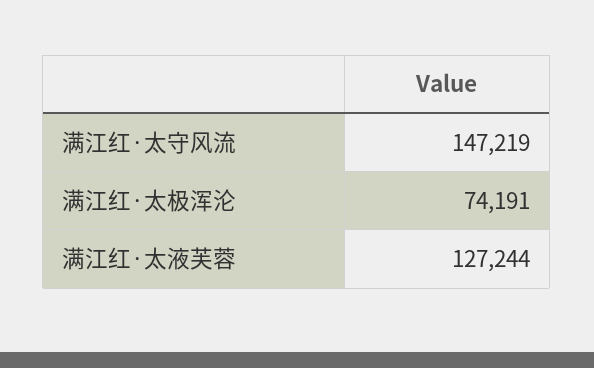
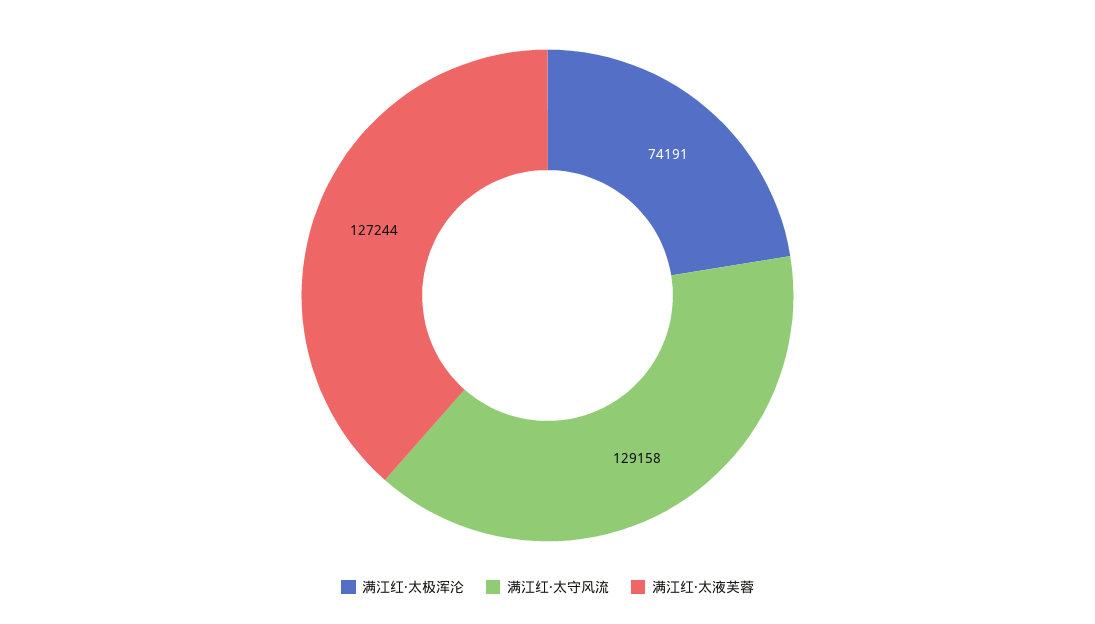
  {
-   "满江红·太守风流": 147219,
+   "满江红·太守风流": 129158,
    "满江红·太极浑沦": 74191,
    "满江红·太液芙蓉": 127244
  }

